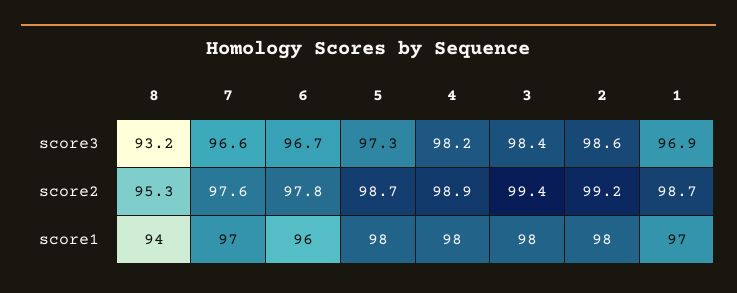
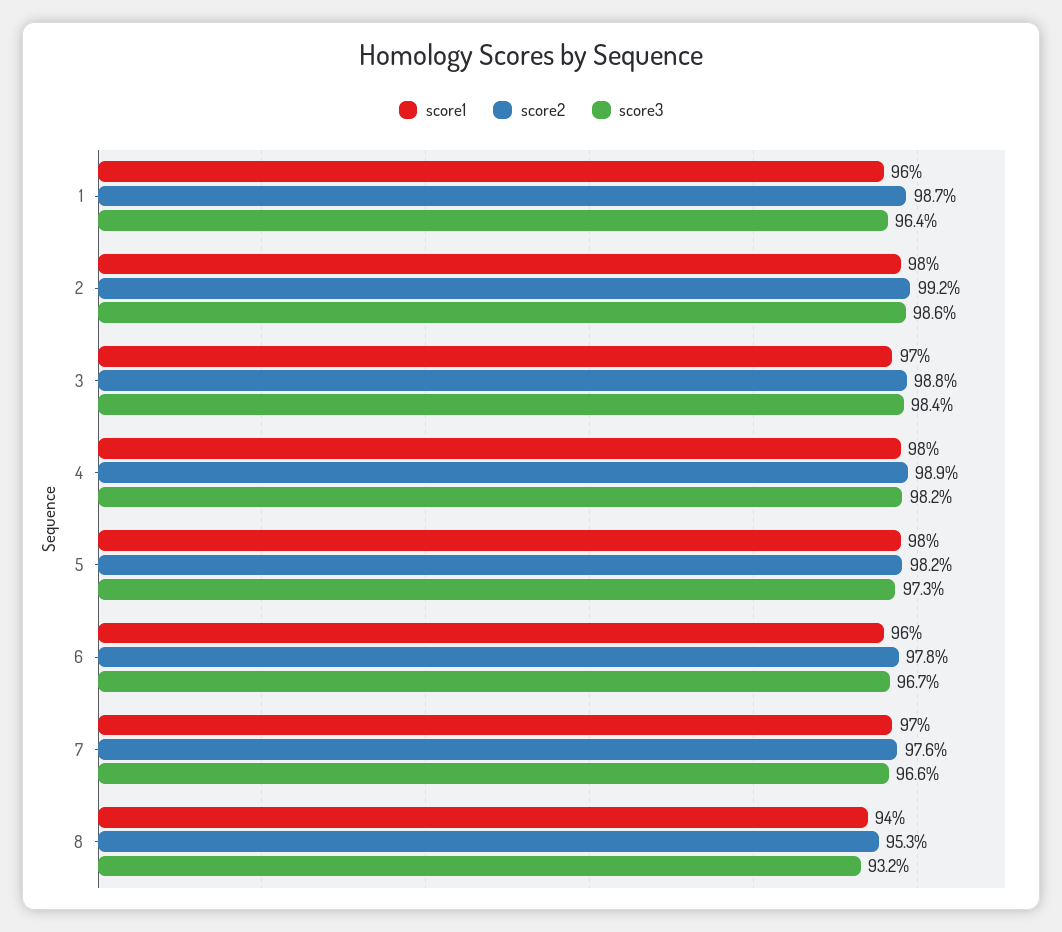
  {
    "score3": {
      "8": 93.2,
      "7": 96.6,
      "6": 96.7,
      "5": 97.3,
      "4": 98.2,
      "3": 98.4,
      "2": 98.6,
-     "1": 96.9
+     "1": 96.4
    },
    "score2": {
      "8": 95.3,
      "7": 97.6,
      "6": 97.8,
-     "5": 98.7,
+     "5": 98.2,
      "4": 98.9,
-     "3": 99.4,
+     "3": 98.8,
      "2": 99.2,
      "1": 98.7
    },
    "score1": {
      "8": 94,
      "7": 97,
      "6": 96,
      "5": 98,
      "4": 98,
-     "3": 98,
+     "3": 97,
      "2": 98,
-     "1": 97
+     "1": 96
    }
  }

